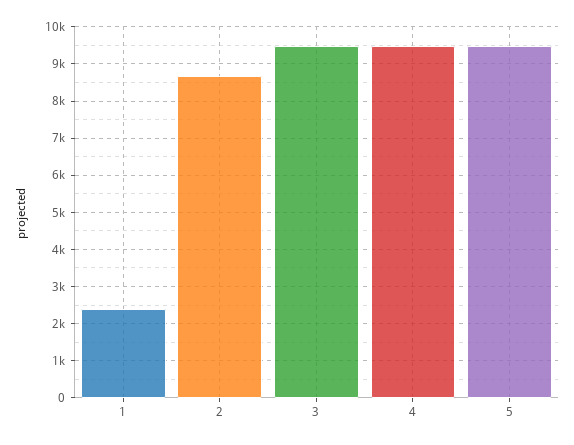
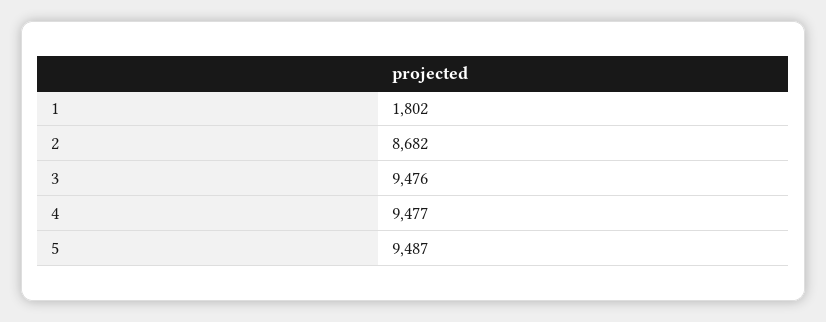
  {
-   "1": 2400,
+   "1": 1802,
    "2": 8682,
    "3": 9476,
    "4": 9477,
    "5": 9487
  }

